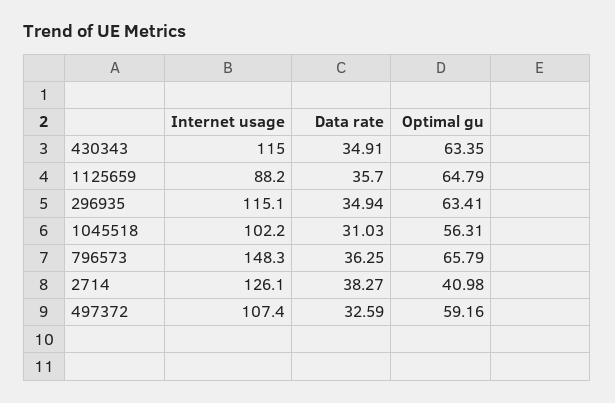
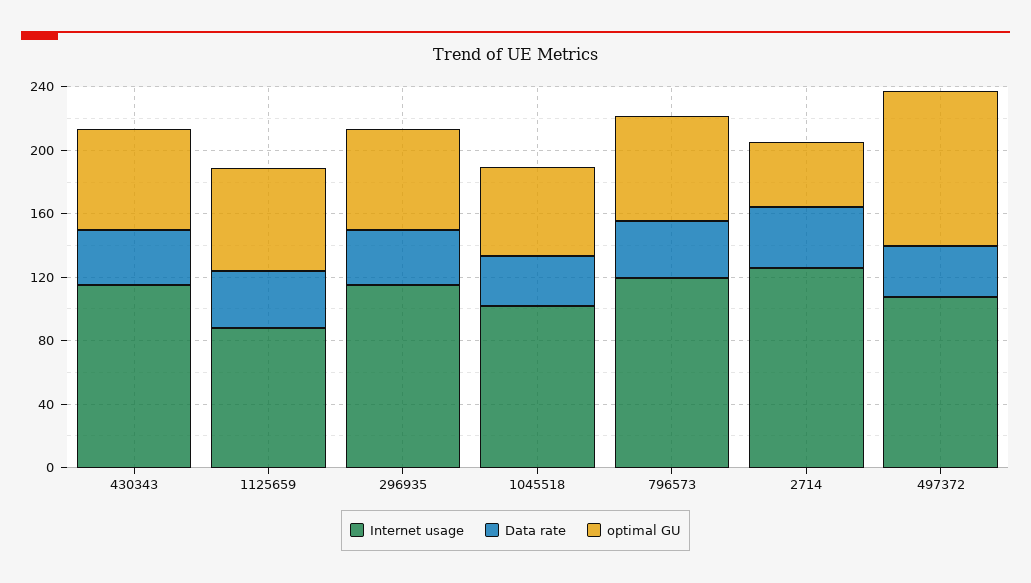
  {
    "Internet usage": {
      "430343": 115,
      "1125659": 88.2,
      "296935": 115.1,
      "1045518": 102.2,
-     "796573": 148.3,
+     "796573": 120,
      "2714": 126.1,
      "497372": 107.4
    },
    "Data rate": {
      "430343": 34.91,
      "1125659": 35.7,
      "296935": 34.94,
      "1045518": 31.03,
      "796573": 36.25,
      "2714": 38.27,
      "497372": 32.59
    },
    "Optimal gu": {
      "430343": 63.35,
      "1125659": 64.79,
      "296935": 63.41,
      "1045518": 56.31,
      "796573": 65.79,
      "2714": 40.98,
-     "497372": 59.16
+     "497372": 100
    }
  }

